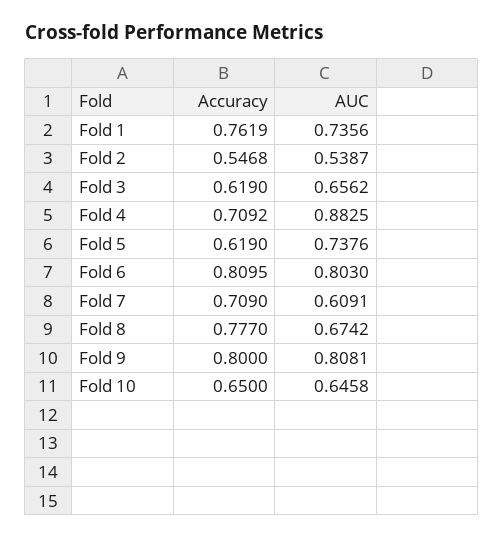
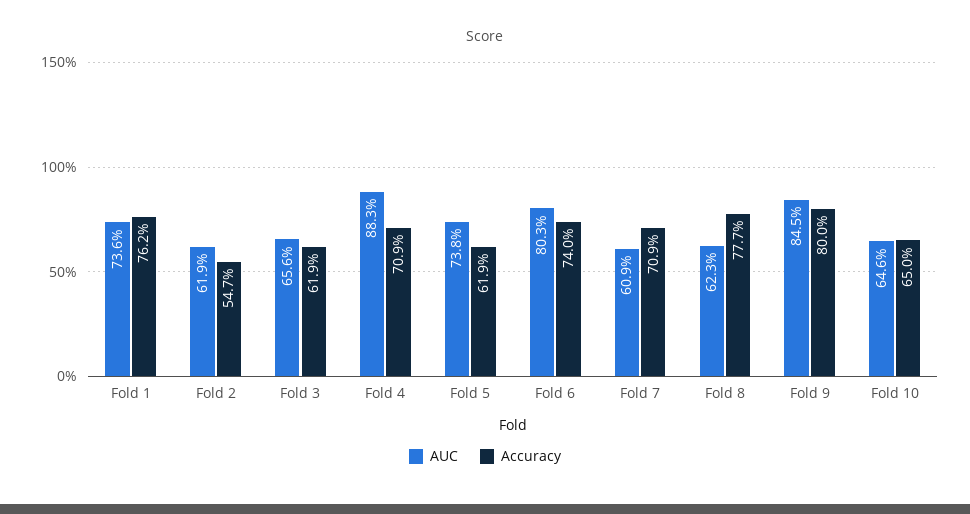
  {
    "Accuracy": {
      "Fold 1": 0.7619,
      "Fold 2": 0.5468,
      "Fold 3": 0.619,
      "Fold 4": 0.7092,
      "Fold 5": 0.619,
-     "Fold 6": 0.8095,
+     "Fold 6": 0.74,
      "Fold 7": 0.709,
      "Fold 8": 0.777,
      "Fold 9": 0.8,
      "Fold 10": 0.65
    },
    "AUC": {
      "Fold 1": 0.7356,
-     "Fold 2": 0.5387,
+     "Fold 2": 0.619,
      "Fold 3": 0.6562,
      "Fold 4": 0.8825,
      "Fold 5": 0.7376,
      "Fold 6": 0.803,
      "Fold 7": 0.6091,
-     "Fold 8": 0.6742,
+     "Fold 8": 0.623,
-     "Fold 9": 0.8081,
+     "Fold 9": 0.845,
      "Fold 10": 0.6458
    }
  }

